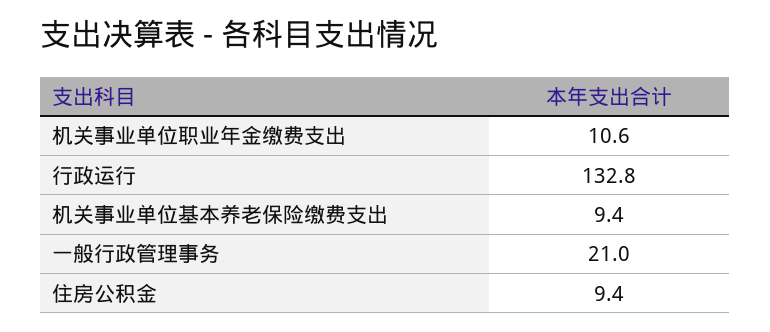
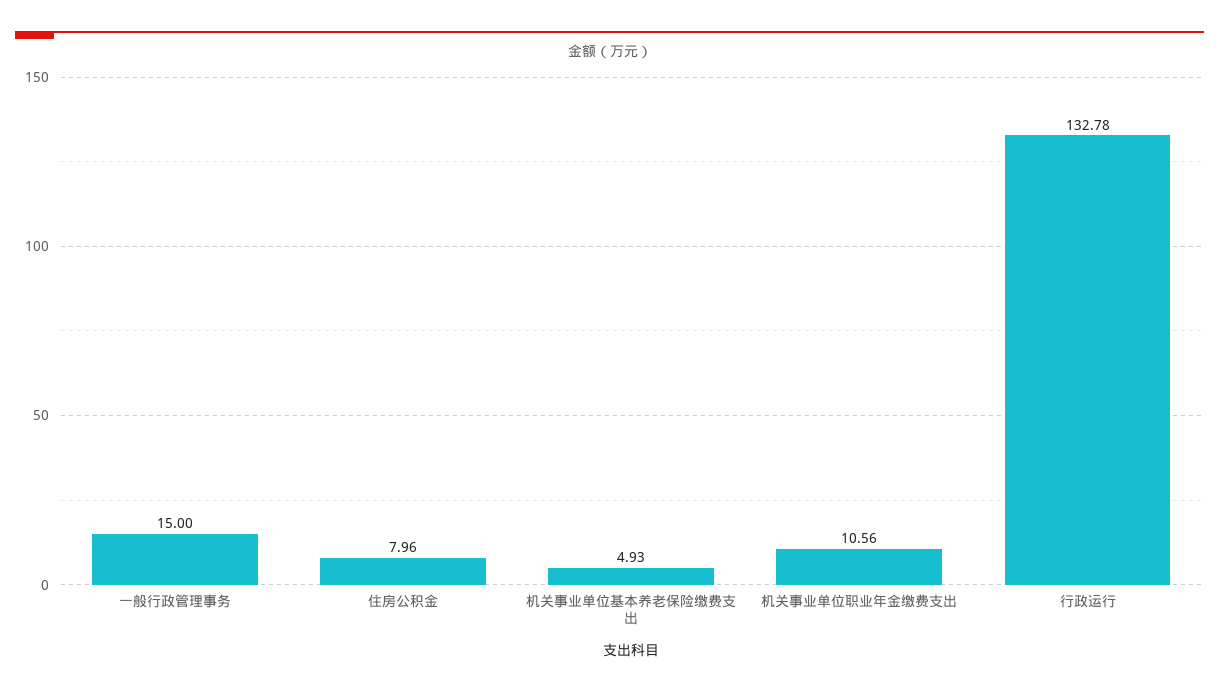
  {
    "机关事业单位职业年金缴费支出": 10.56,
    "行政运行": 132.78,
-   "机关事业单位基本养老保险缴费支出": 9.4,
+   "机关事业单位基本养老保险缴费支出": 4.93,
-   "一般行政管理事务": 21,
+   "一般行政管理事务": 15,
-   "住房公积金": 9.4
+   "住房公积金": 7.96
  }

